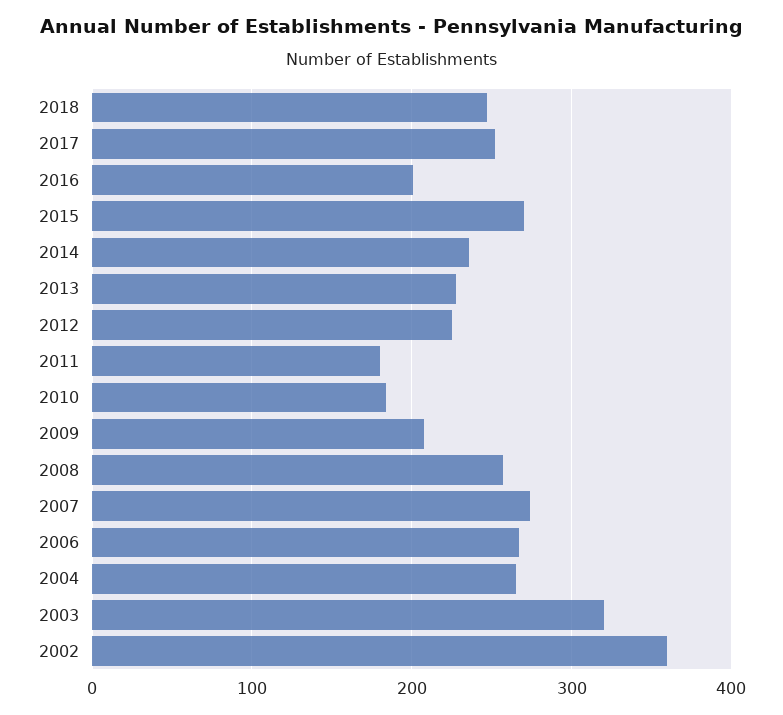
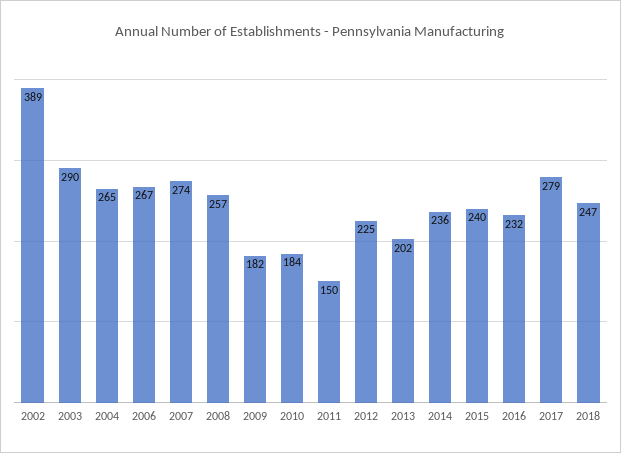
  {
    "2018": 247,
-   "2017": 250,
+   "2017": 279,
-   "2016": 200,
+   "2016": 232,
-   "2015": 270,
+   "2015": 240,
    "2014": 236,
-   "2013": 230,
+   "2013": 202,
    "2012": 225,
-   "2011": 180,
+   "2011": 150,
    "2010": 184,
-   "2009": 210,
+   "2009": 182,
    "2008": 257,
    "2007": 274,
    "2006": 267,
    "2004": 265,
-   "2003": 320,
+   "2003": 290,
-   "2002": 360
+   "2002": 389
  }

